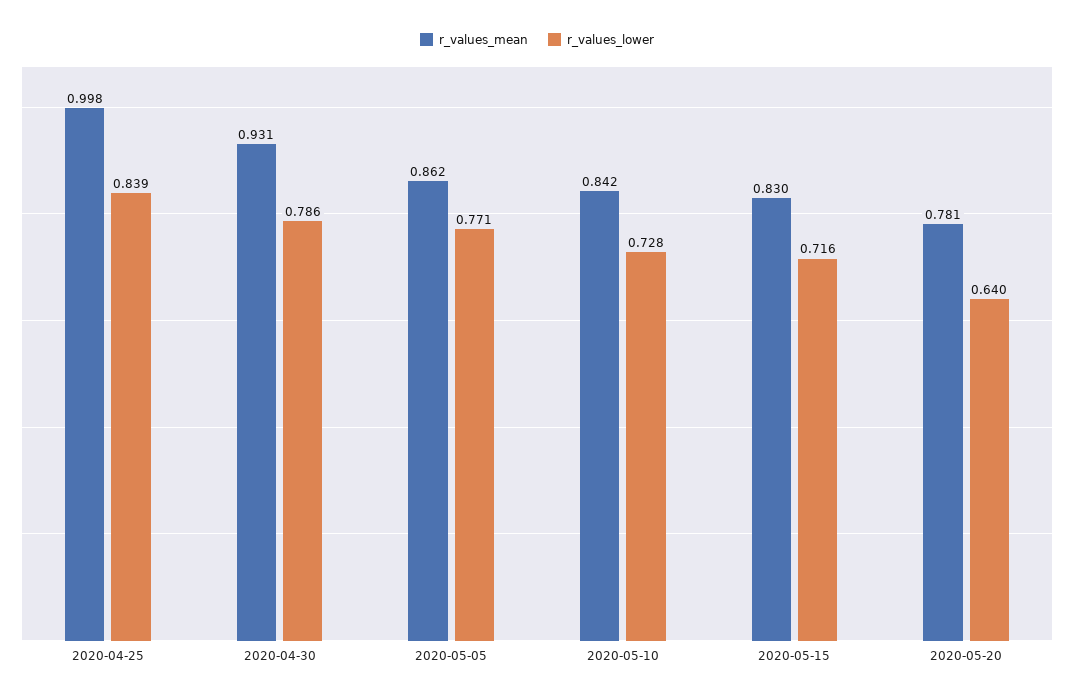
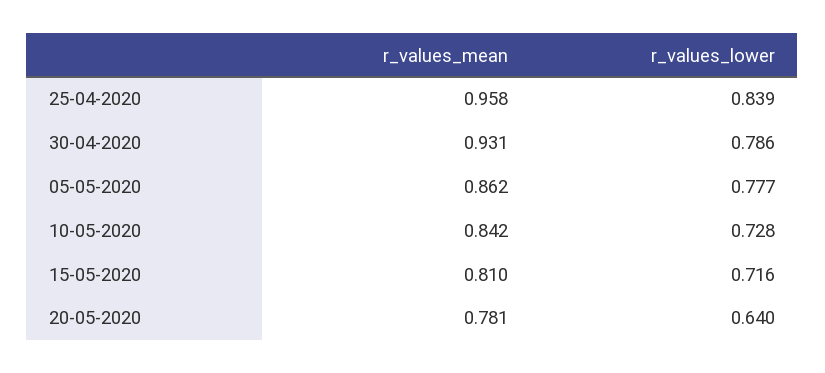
  {
    "r_values_mean": {
-     "2020-04-25": 0.998,
+     "2020-04-25": 0.958,
      "2020-04-30": 0.931,
      "2020-05-05": 0.862,
      "2020-05-10": 0.842,
-     "2020-05-15": 0.83,
+     "2020-05-15": 0.81,
      "2020-05-20": 0.781
    },
    "r_values_lower": {
      "2020-04-25": 0.839,
      "2020-04-30": 0.786,
-     "2020-05-05": 0.771,
+     "2020-05-05": 0.777,
      "2020-05-10": 0.728,
      "2020-05-15": 0.716,
      "2020-05-20": 0.64
    }
  }

